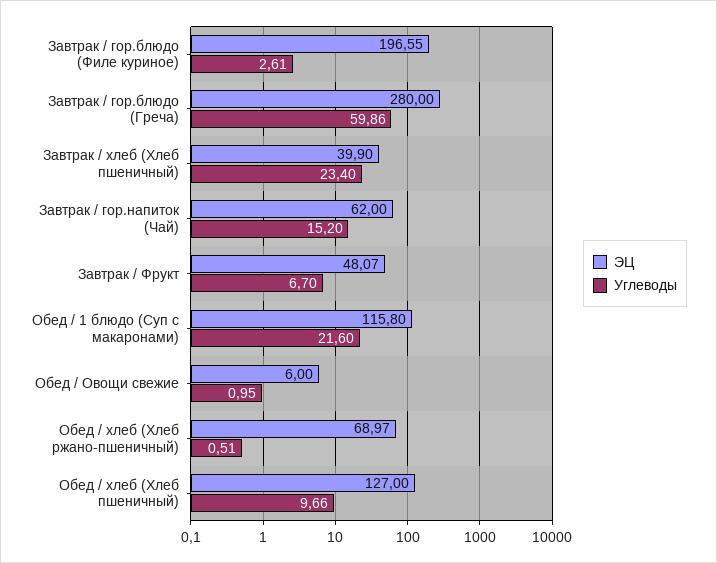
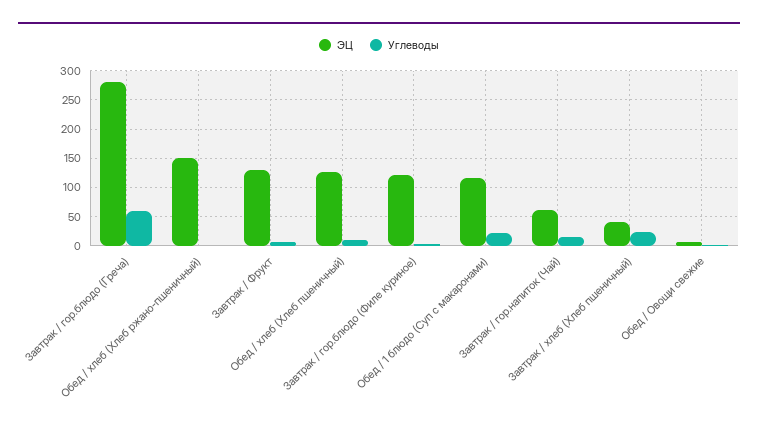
  {
    "ЭЦ": {
-     "Завтрак / гор.блюдо (Филе куриное)": 196.55,
+     "Завтрак / гор.блюдо (Филе куриное)": 125,
      "Завтрак / гор.блюдо (Греча)": 280,
      "Завтрак / хлеб (Хлеб пшеничный)": 39.9,
      "Завтрак / гор.напиток (Чай)": 62,
-     "Завтрак / Фрукт": 48.07,
+     "Завтрак / Фрукт": 125,
      "Обед / 1 блюдо (Суп с макаронами)": 115.8,
      "Обед / Овощи свежие": 6,
-     "Обед / хлеб (Хлеб ржано-пшеничный)": 68.97,
+     "Обед / хлеб (Хлеб ржано-пшеничный)": 150,
      "Обед / хлеб (Хлеб пшеничный)": 127
    },
    "Углеводы": {
      "Завтрак / гор.блюдо (Филе куриное)": 2.61,
      "Завтрак / гор.блюдо (Греча)": 59.86,
      "Завтрак / хлеб (Хлеб пшеничный)": 23.4,
      "Завтрак / гор.напиток (Чай)": 15.2,
      "Завтрак / Фрукт": 6.7,
      "Обед / 1 блюдо (Суп с макаронами)": 21.6,
      "Обед / Овощи свежие": 0.95,
      "Обед / хлеб (Хлеб ржано-пшеничный)": 0.51,
      "Обед / хлеб (Хлеб пшеничный)": 9.66
    }
  }

